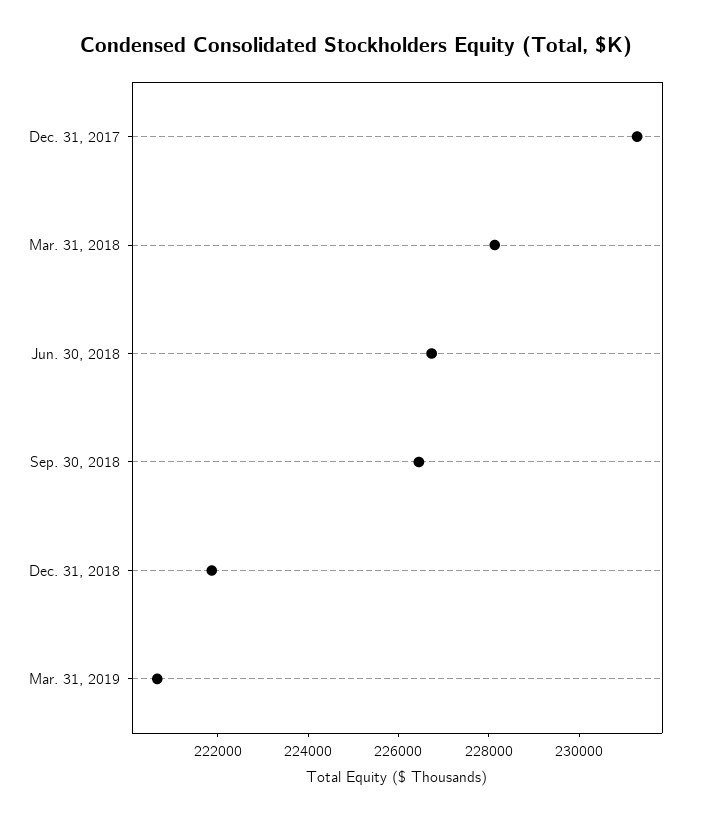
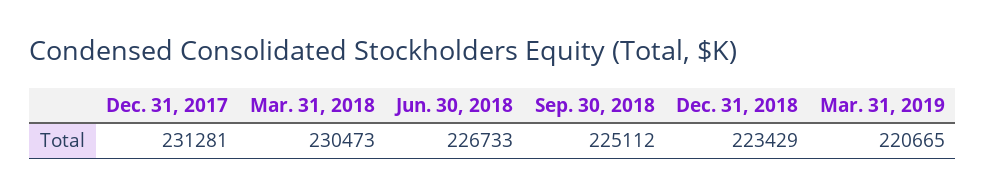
  {
    "Dec. 31, 2017": 231281,
-   "Mar. 31, 2018": 228000,
+   "Mar. 31, 2018": 230473,
    "Jun. 30, 2018": 226733,
-   "Sep. 30, 2018": 226500,
+   "Sep. 30, 2018": 225112,
-   "Dec. 31, 2018": 222000,
+   "Dec. 31, 2018": 223429,
    "Mar. 31, 2019": 220665
  }

